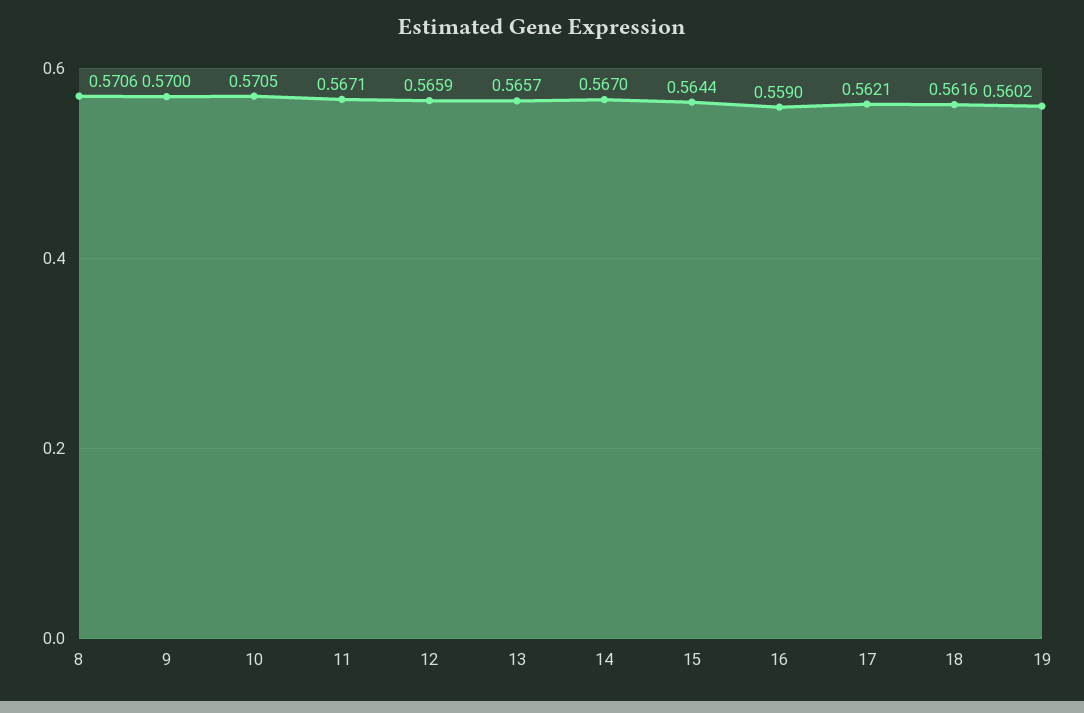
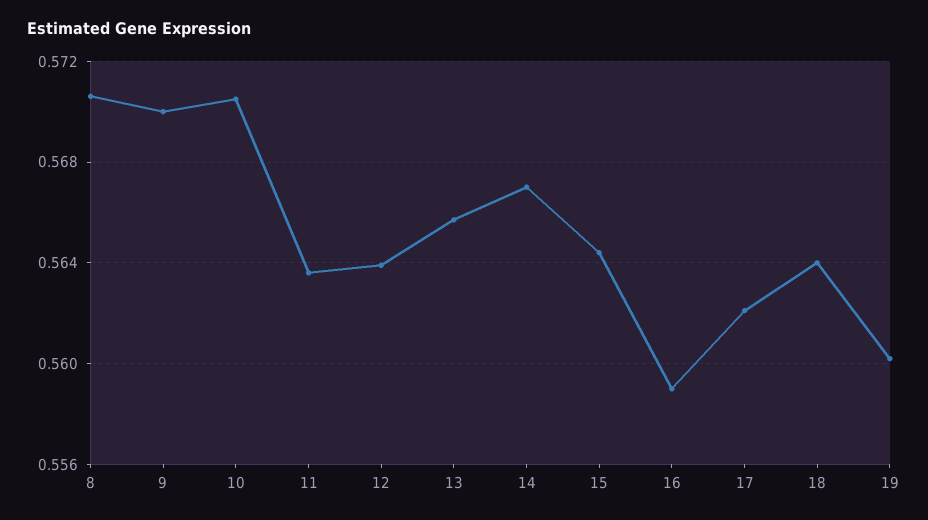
  {
    "8": 0.5706,
    "9": 0.57,
    "10": 0.5705,
-   "11": 0.5671,
+   "11": 0.5635,
-   "12": 0.5659,
+   "12": 0.564,
    "13": 0.5657,
    "14": 0.567,
    "15": 0.5644,
    "16": 0.559,
    "17": 0.5621,
-   "18": 0.5616,
+   "18": 0.564,
    "19": 0.5602
  }

